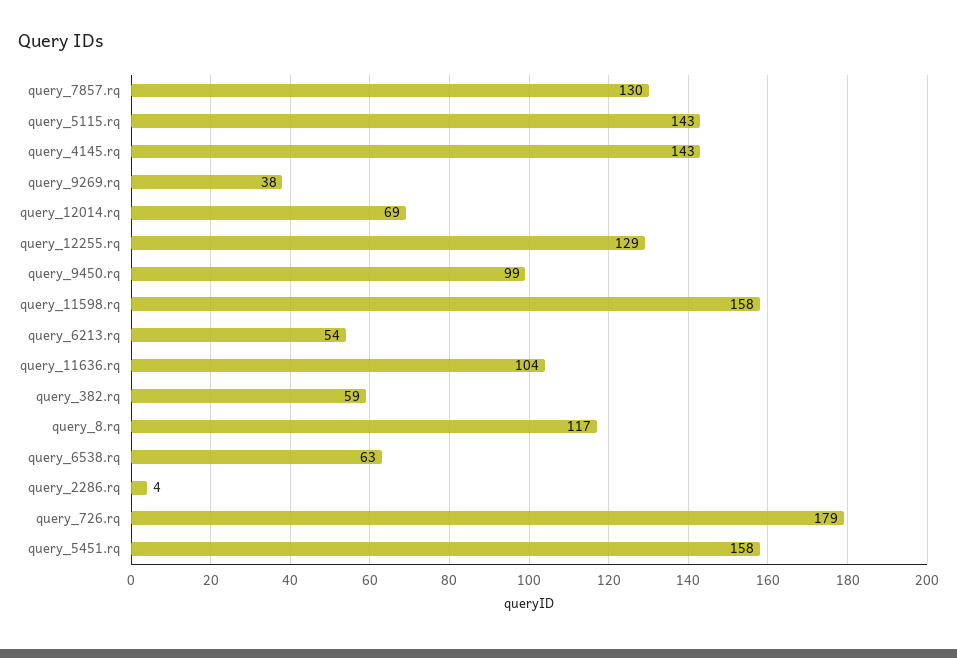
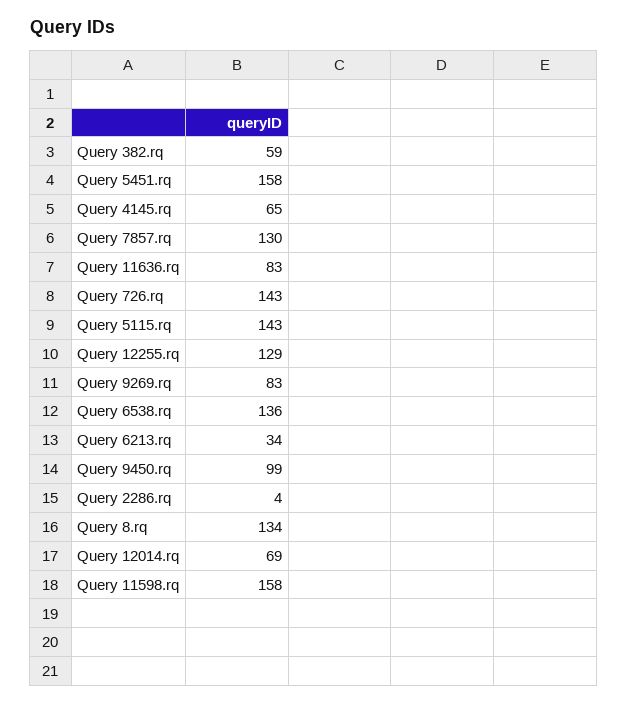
  {
    "query_7857.rq": 130,
    "query_5115.rq": 143,
-   "query_4145.rq": 143,
+   "query_4145.rq": 65,
-   "query_9269.rq": 38,
+   "query_9269.rq": 83,
    "query_12014.rq": 69,
    "query_12255.rq": 129,
    "query_9450.rq": 99,
    "query_11598.rq": 158,
-   "query_6213.rq": 54,
+   "query_6213.rq": 34,
-   "query_11636.rq": 104,
+   "query_11636.rq": 83,
    "query_382.rq": 59,
-   "query_8.rq": 117,
+   "query_8.rq": 134,
-   "query_6538.rq": 63,
+   "query_6538.rq": 136,
    "query_2286.rq": 4,
-   "query_726.rq": 179,
+   "query_726.rq": 143,
    "query_5451.rq": 158
  }

